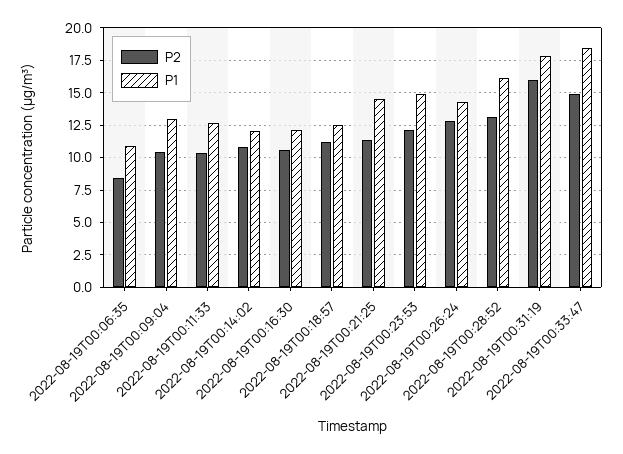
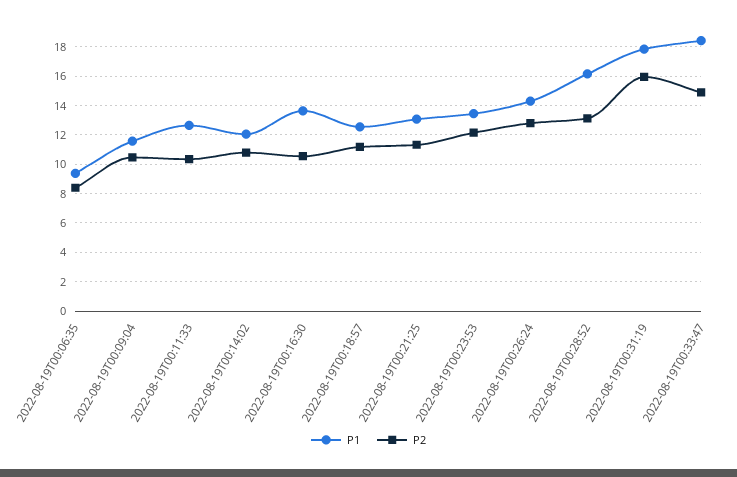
  {
    "P2": {
      "2022-08-19T00:06:35": 8.5,
      "2022-08-19T00:09:04": 10.5,
      "2022-08-19T00:11:33": 10.5,
      "2022-08-19T00:14:02": 11,
      "2022-08-19T00:16:30": 10.5,
      "2022-08-19T00:18:57": 11,
      "2022-08-19T00:21:25": 11.5,
      "2022-08-19T00:23:53": 12,
      "2022-08-19T00:26:24": 13,
      "2022-08-19T00:28:52": 13,
      "2022-08-19T00:31:19": 16,
      "2022-08-19T00:33:47": 15
    },
    "P1": {
-     "2022-08-19T00:06:35": 11,
+     "2022-08-19T00:06:35": 9.5,
-     "2022-08-19T00:09:04": 13,
+     "2022-08-19T00:09:04": 11.5,
      "2022-08-19T00:11:33": 12.5,
      "2022-08-19T00:14:02": 12,
-     "2022-08-19T00:16:30": 12,
+     "2022-08-19T00:16:30": 13.5,
      "2022-08-19T00:18:57": 12.5,
-     "2022-08-19T00:21:25": 14.5,
+     "2022-08-19T00:21:25": 13,
-     "2022-08-19T00:23:53": 15,
+     "2022-08-19T00:23:53": 13.5,
      "2022-08-19T00:26:24": 14.5,
      "2022-08-19T00:28:52": 16,
      "2022-08-19T00:31:19": 18,
      "2022-08-19T00:33:47": 18.5
    }
  }

